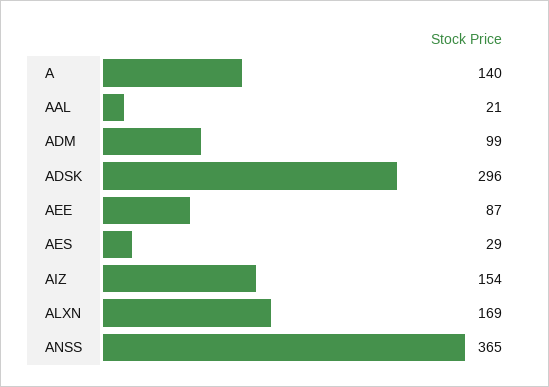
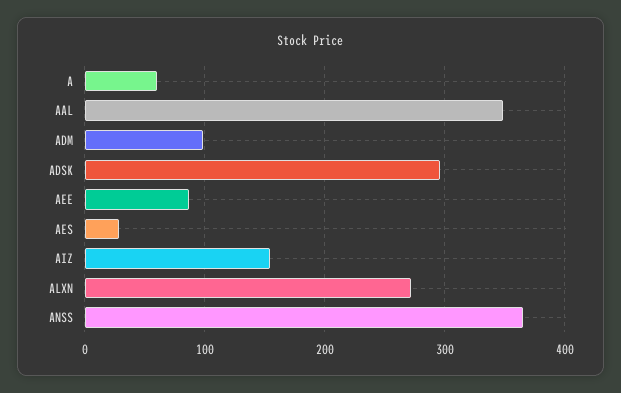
  {
-   "A": 140,
+   "A": 60,
-   "AAL": 21,
+   "AAL": 350,
    "ADM": 99,
    "ADSK": 296,
    "AEE": 87,
    "AES": 29,
    "AIZ": 154,
-   "ALXN": 169,
+   "ALXN": 270,
    "ANSS": 365
  }

